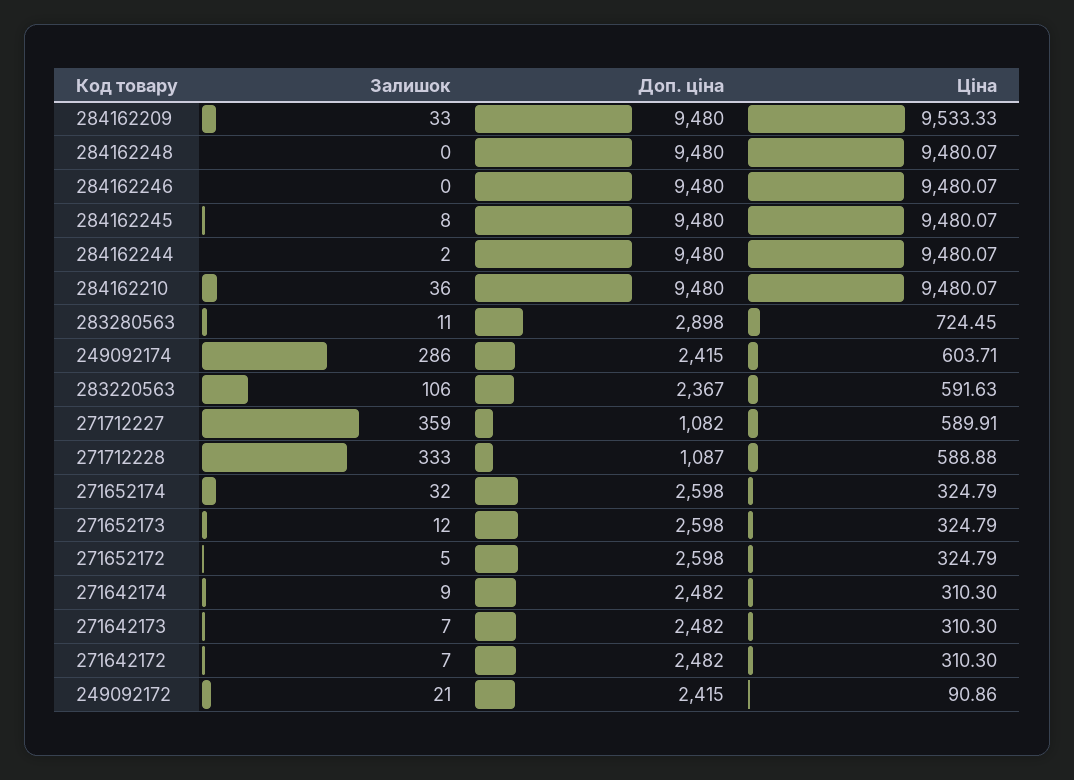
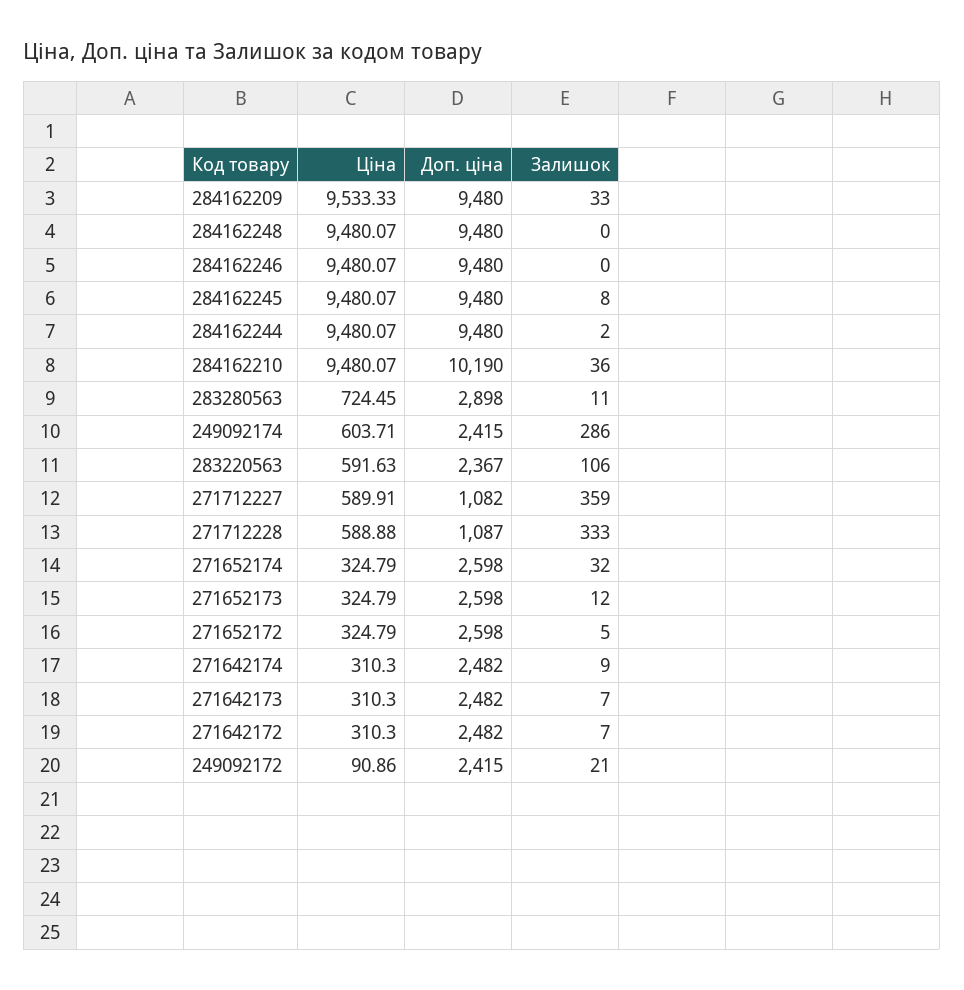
  {
    "Залишок": {
      "284162209": 33,
      "284162248": 0,
      "284162246": 0,
      "284162245": 8,
      "284162244": 2,
      "284162210": 36,
      "283280563": 11,
      "249092174": 286,
      "283220563": 106,
      "271712227": 359,
      "271712228": 333,
      "271652174": 32,
      "271652173": 12,
      "271652172": 5,
      "271642174": 9,
      "271642173": 7,
      "271642172": 7,
      "249092172": 21
    },
    "Доп. ціна": {
      "284162209": 9480,
      "284162248": 9480,
      "284162246": 9480,
      "284162245": 9480,
      "284162244": 9480,
-     "284162210": 9480,
+     "284162210": 10190,
      "283280563": 2898,
      "249092174": 2415,
      "283220563": 2367,
      "271712227": 1082,
      "271712228": 1087,
      "271652174": 2598,
      "271652173": 2598,
      "271652172": 2598,
      "271642174": 2482,
      "271642173": 2482,
      "271642172": 2482,
      "249092172": 2415
    },
    "Ціна": {
      "284162209": 9533.33,
      "284162248": 9480.07,
      "284162246": 9480.07,
      "284162245": 9480.07,
      "284162244": 9480.07,
      "284162210": 9480.07,
      "283280563": 724.45,
      "249092174": 603.71,
      "283220563": 591.63,
      "271712227": 589.91,
      "271712228": 588.88,
      "271652174": 324.79,
      "271652173": 324.79,
      "271652172": 324.79,
      "271642174": 310.3,
      "271642173": 310.3,
      "271642172": 310.3,
      "249092172": 90.86
    }
  }

